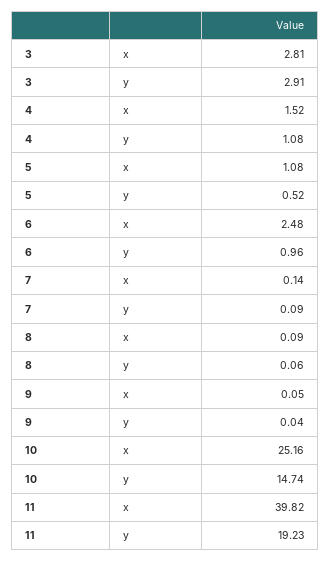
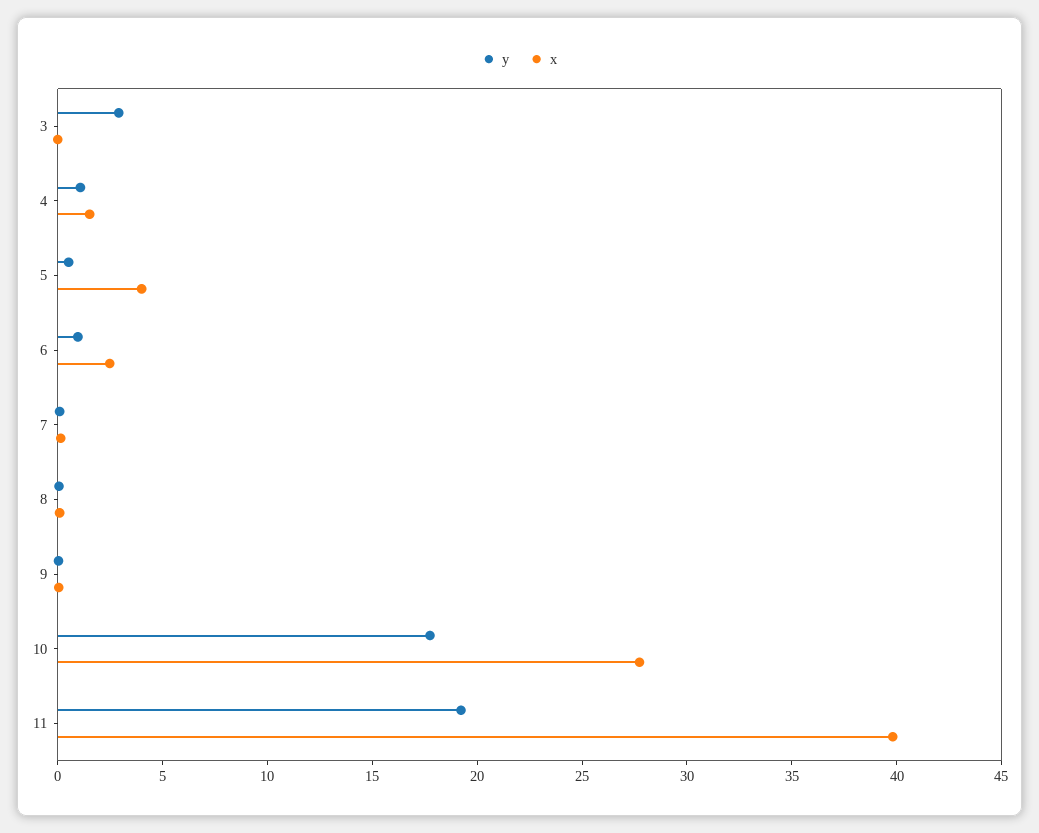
  {
    "x": {
-     "3": 2.81,
+     "3": 0,
      "4": 1.52,
-     "5": 1.08,
+     "5": 4,
      "6": 2.48,
      "7": 0.14,
      "8": 0.09,
      "9": 0.05,
-     "10": 25.16,
+     "10": 28,
      "11": 39.82
    },
    "y": {
      "3": 2.91,
      "4": 1.08,
      "5": 0.52,
      "6": 0.96,
      "7": 0.09,
      "8": 0.06,
      "9": 0.04,
-     "10": 14.74,
+     "10": 18,
      "11": 19.23
    }
  }

